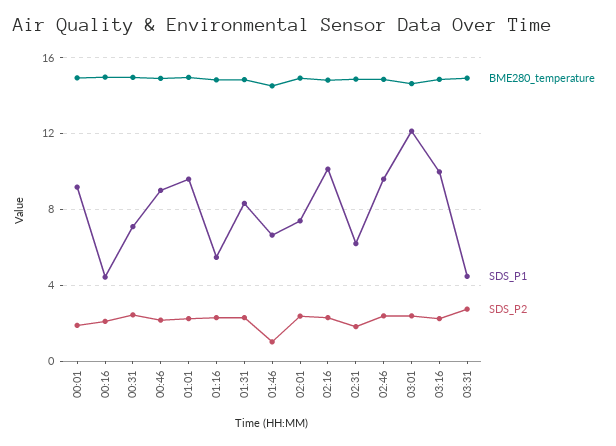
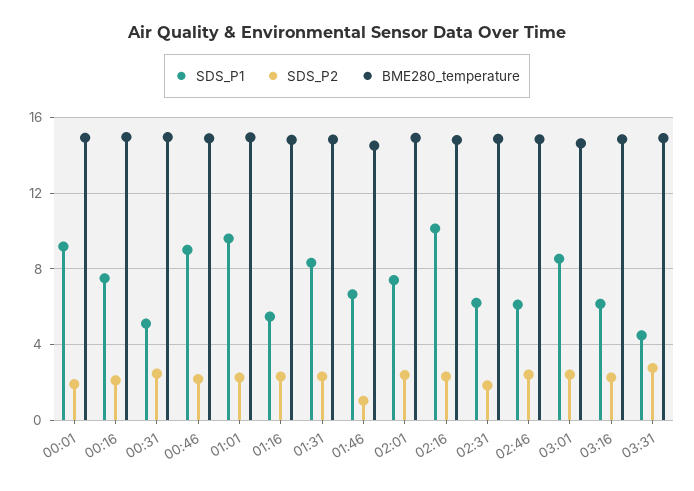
  {
    "BME280_temperature": {
      "00:01": 15,
      "00:16": 15,
      "00:31": 15,
      "00:46": 15,
      "01:01": 15,
      "01:16": 15,
      "01:31": 15,
      "01:46": 14.5,
      "02:01": 15,
      "02:16": 15,
      "02:31": 15,
      "02:46": 15,
      "03:01": 14.5,
      "03:16": 15,
      "03:31": 15
    },
    "SDS_P1": {
      "00:01": 9,
-     "00:16": 4.5,
+     "00:16": 7.5,
-     "00:31": 7,
+     "00:31": 5,
      "00:46": 9,
      "01:01": 9.5,
      "01:16": 5.5,
      "01:31": 8.5,
      "01:46": 6.5,
      "02:01": 7.5,
      "02:16": 10,
      "02:31": 6,
-     "02:46": 9.5,
+     "02:46": 6,
-     "03:01": 12,
+     "03:01": 8.5,
-     "03:16": 10,
+     "03:16": 6,
      "03:31": 4.5
    },
    "SDS_P2": {
      "00:01": 2,
      "00:16": 2,
      "00:31": 2.5,
      "00:46": 2,
      "01:01": 2.5,
      "01:16": 2.5,
      "01:31": 2.5,
      "01:46": 1,
      "02:01": 2.5,
      "02:16": 2.5,
      "02:31": 2,
      "02:46": 2.5,
      "03:01": 2.5,
      "03:16": 2.5,
      "03:31": 3
    }
  }

